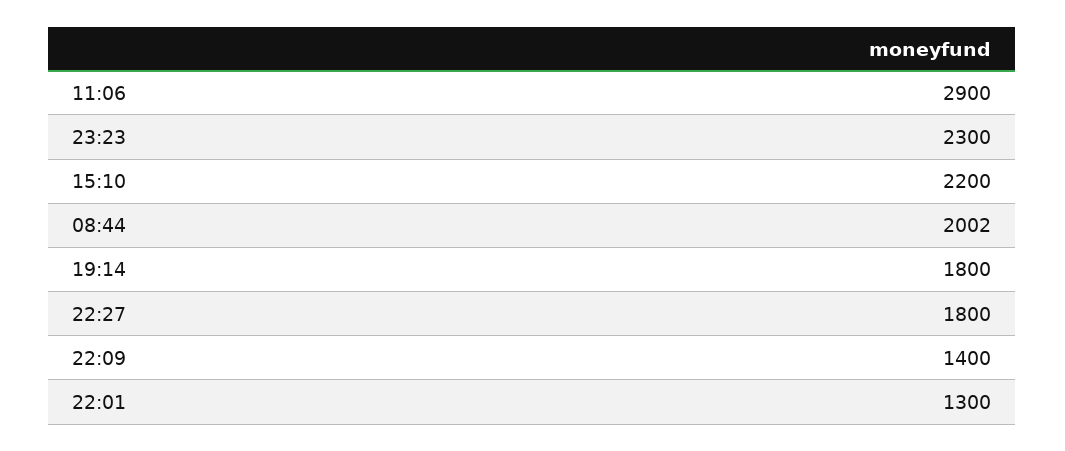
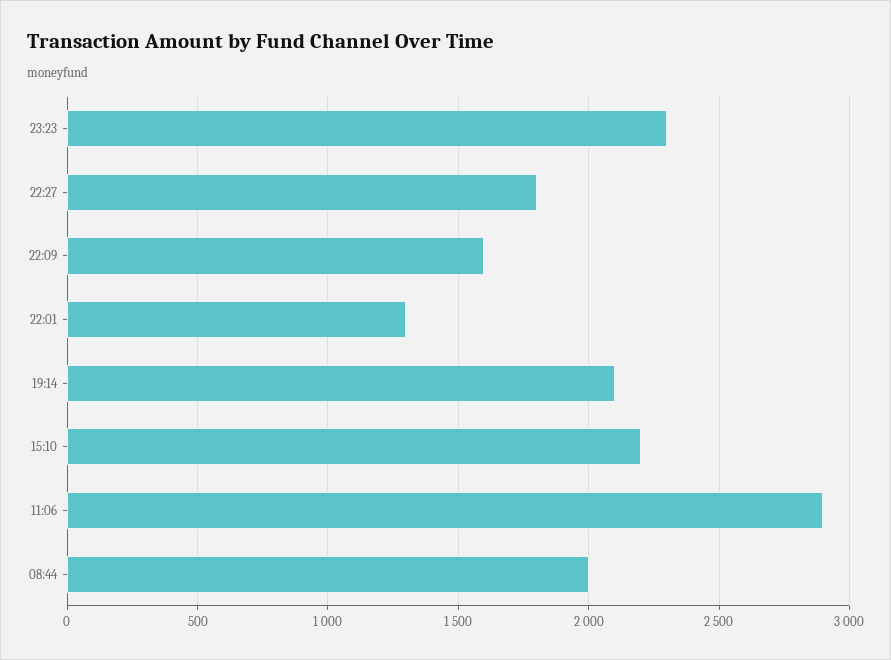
  {
    "11:06": 2900,
    "23:23": 2300,
    "15:10": 2200,
    "08:44": 2002,
-   "19:14": 1800,
+   "19:14": 2100,
    "22:27": 1800,
-   "22:09": 1400,
+   "22:09": 1600,
    "22:01": 1300
  }

